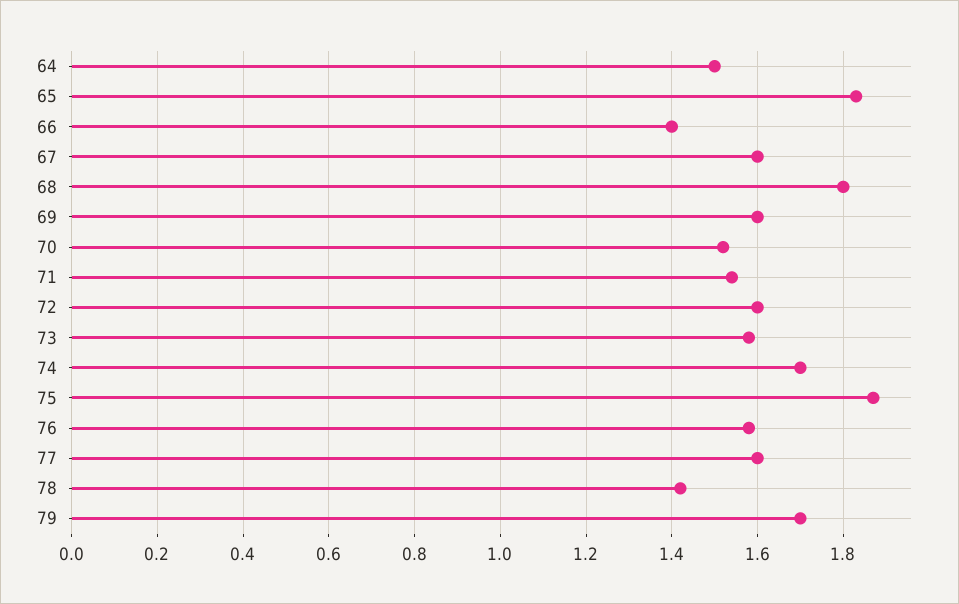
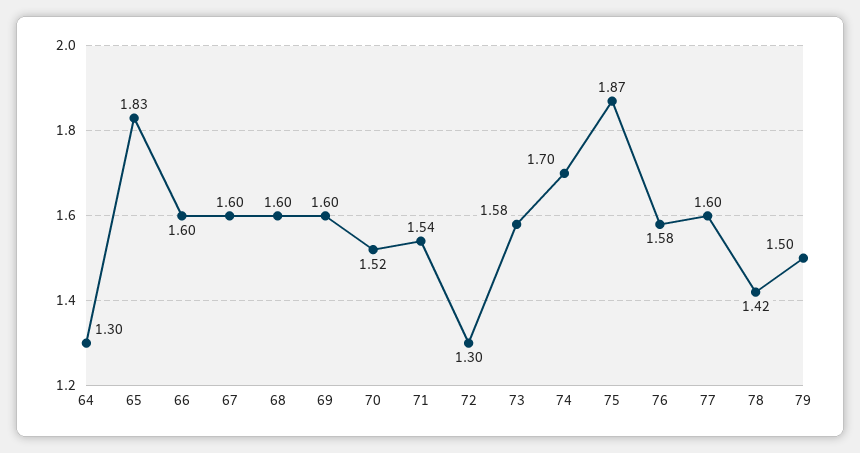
  {
-   "64": 1.5,
+   "64": 1.3,
    "65": 1.83,
-   "66": 1.4,
+   "66": 1.6,
    "67": 1.6,
-   "68": 1.8,
+   "68": 1.6,
    "69": 1.6,
    "70": 1.52,
    "71": 1.54,
-   "72": 1.6,
+   "72": 1.3,
    "73": 1.58,
    "74": 1.7,
    "75": 1.87,
    "76": 1.58,
    "77": 1.6,
    "78": 1.42,
-   "79": 1.7
+   "79": 1.5
  }

